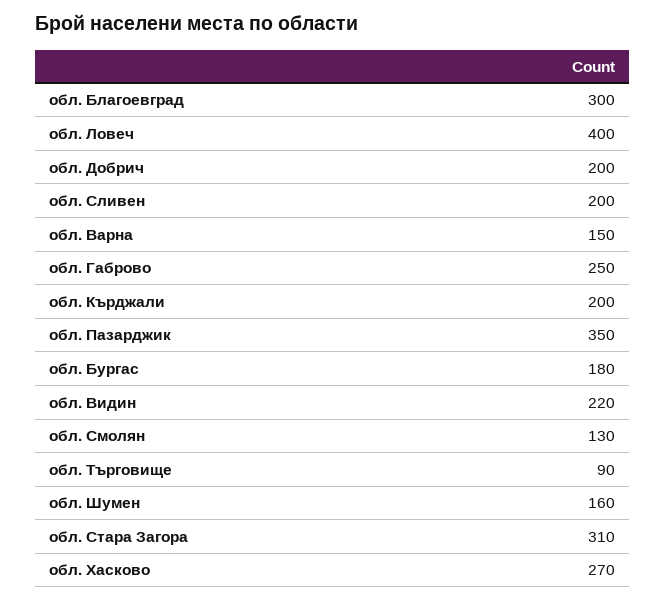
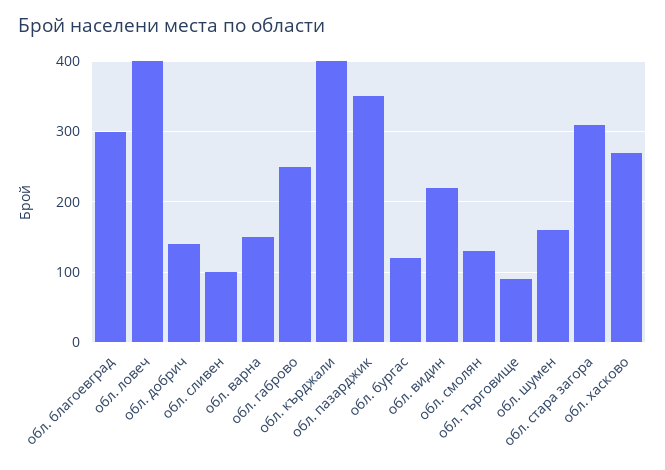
  {
    "обл. Благоевград": 300,
    "обл. Ловеч": 400,
-   "обл. Добрич": 200,
+   "обл. Добрич": 140,
-   "обл. Сливен": 200,
+   "обл. Сливен": 100,
    "обл. Варна": 150,
    "обл. Габрово": 250,
-   "обл. Кърджали": 200,
+   "обл. Кърджали": 400,
    "обл. Пазарджик": 350,
-   "обл. Бургас": 180,
+   "обл. Бургас": 120,
    "обл. Видин": 220,
    "обл. Смолян": 130,
    "обл. Търговище": 90,
    "обл. Шумен": 160,
    "обл. Стара Загора": 310,
    "обл. Хасково": 270
  }

